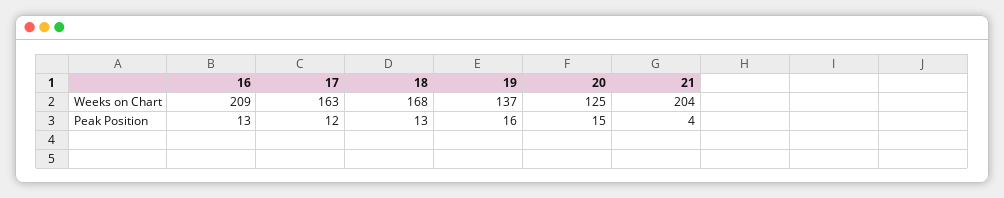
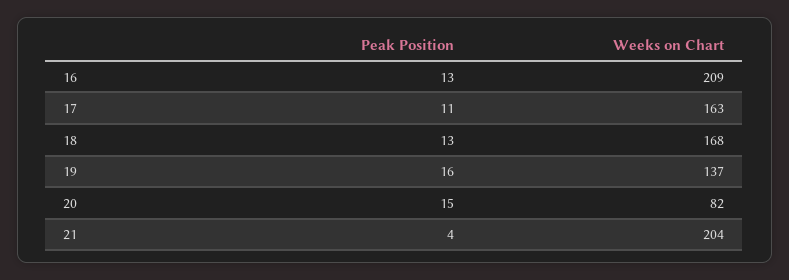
  {
    "16": {
      "Weeks on Chart": 209,
      "Peak Position": 13
    },
    "17": {
      "Weeks on Chart": 163,
-     "Peak Position": 12
+     "Peak Position": 11
    },
    "18": {
      "Weeks on Chart": 168,
      "Peak Position": 13
    },
    "19": {
      "Weeks on Chart": 137,
      "Peak Position": 16
    },
    "20": {
-     "Weeks on Chart": 125,
+     "Weeks on Chart": 82,
      "Peak Position": 15
    },
    "21": {
      "Weeks on Chart": 204,
      "Peak Position": 4
    }
  }

